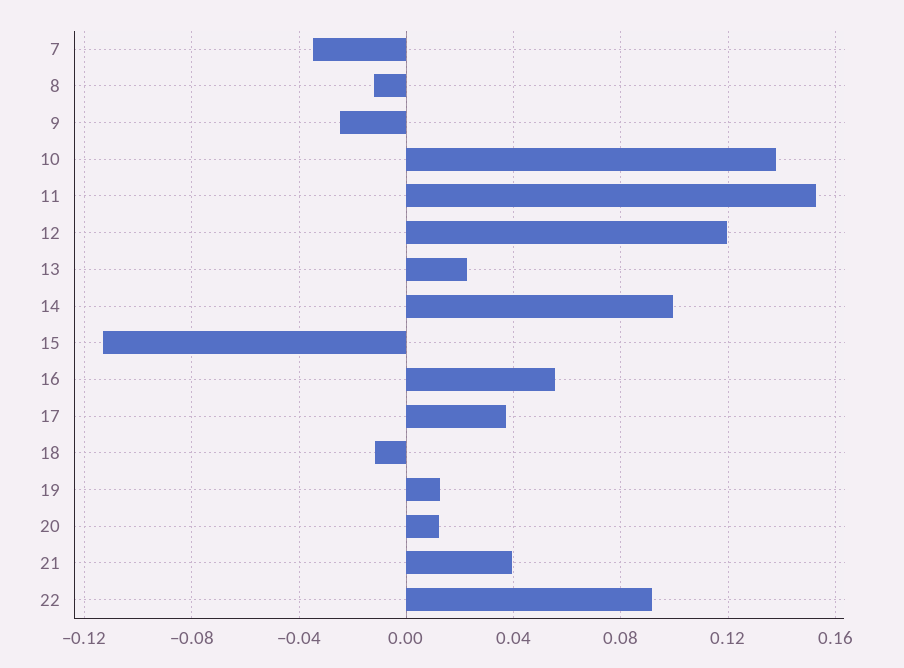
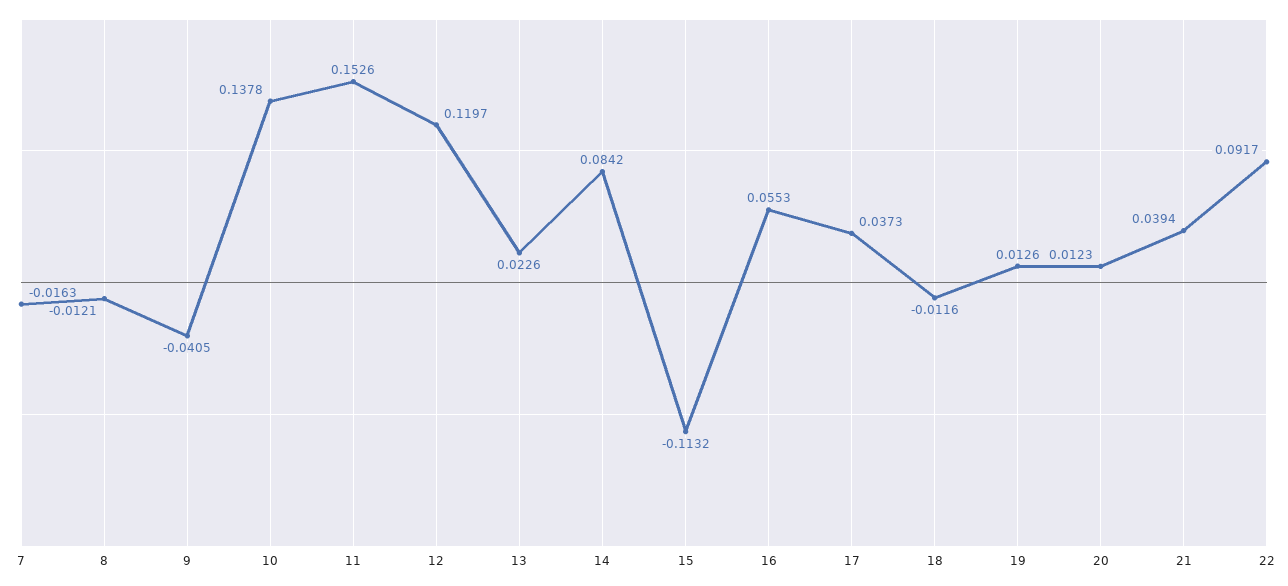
  {
-   "7": -0.035,
+   "7": -0.0163,
    "8": -0.0121,
-   "9": -0.025,
+   "9": -0.0405,
    "10": 0.1378,
    "11": 0.1526,
    "12": 0.1197,
    "13": 0.0226,
-   "14": 0.1,
+   "14": 0.0842,
    "15": -0.1132,
    "16": 0.0553,
    "17": 0.0373,
    "18": -0.0116,
    "19": 0.0126,
    "20": 0.0123,
    "21": 0.0394,
    "22": 0.0917
  }

